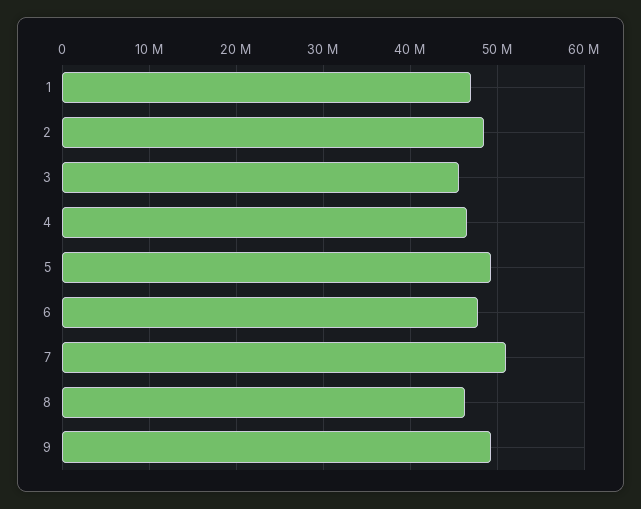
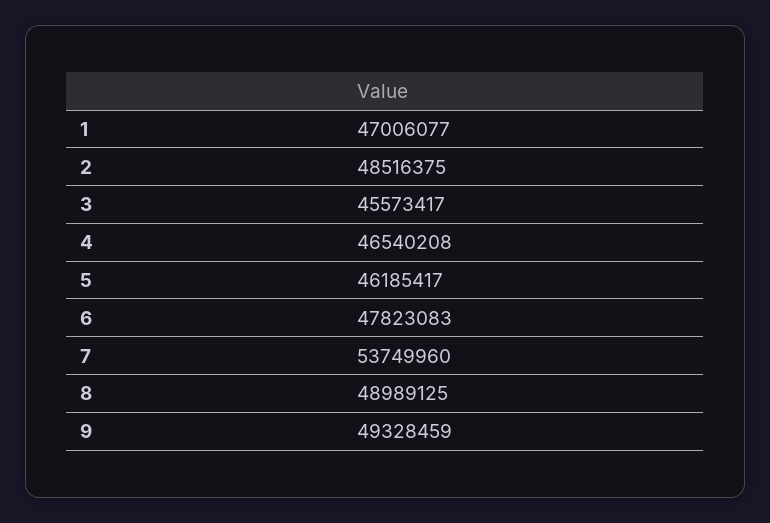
  {
    "1": 47006077,
    "2": 48516375,
    "3": 45573417,
    "4": 46540208,
-   "5": 49000000,
+   "5": 46185417,
    "6": 47823083,
-   "7": 51000000,
+   "7": 53749960,
-   "8": 46000000,
+   "8": 48989125,
    "9": 49328459
  }

